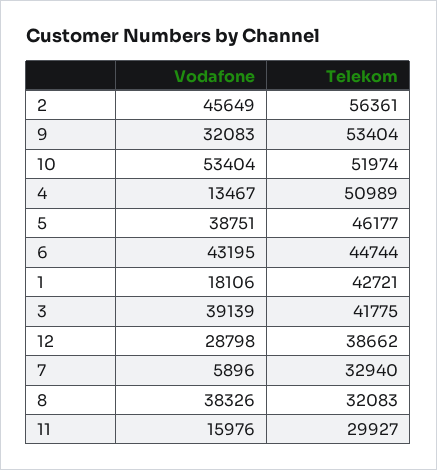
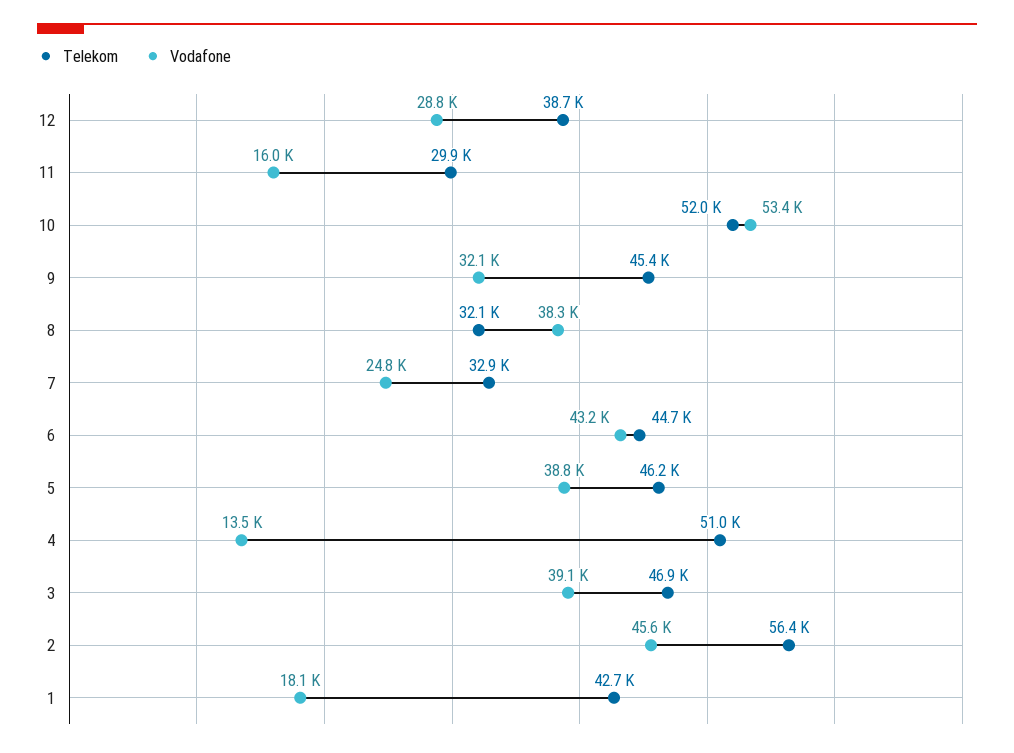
  {
    "Vodafone": {
      "2": 45649,
      "9": 32083,
      "10": 53404,
      "4": 13467,
      "5": 38751,
      "6": 43195,
      "1": 18106,
      "3": 39139,
      "12": 28798,
-     "7": 5896,
+     "7": 24800,
      "8": 38326,
      "11": 15976
    },
    "Telekom": {
      "2": 56361,
-     "9": 53404,
+     "9": 45400,
      "10": 51974,
      "4": 50989,
      "5": 46177,
      "6": 44744,
      "1": 42721,
-     "3": 41775,
+     "3": 46900,
      "12": 38662,
      "7": 32940,
      "8": 32083,
      "11": 29927
    }
  }

